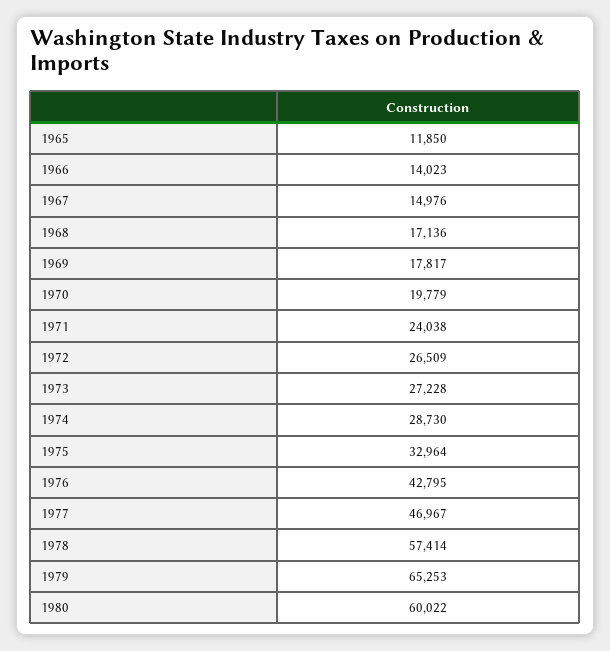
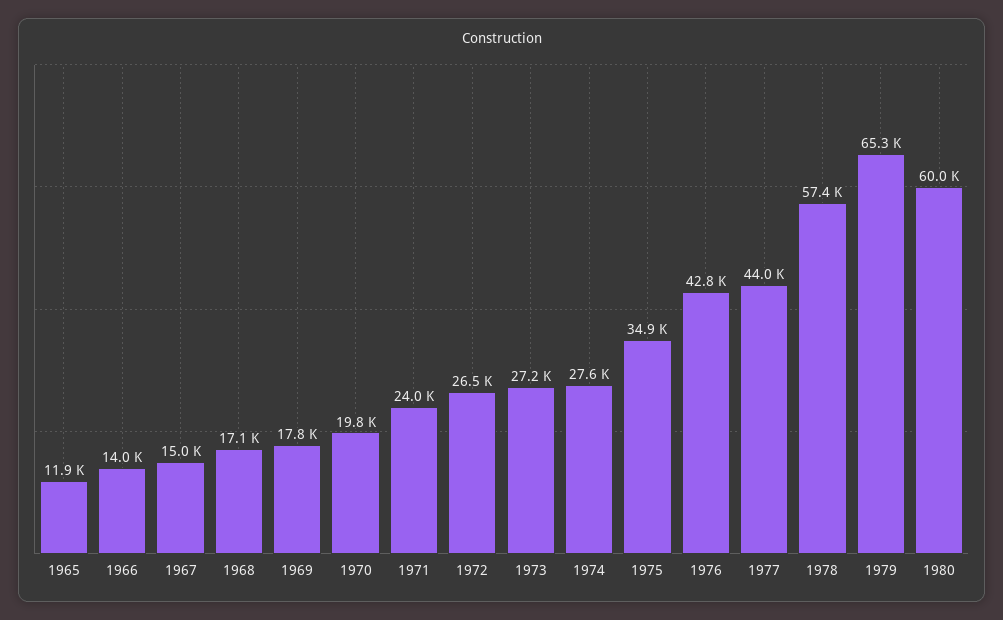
  {
    "1965": 11850,
    "1966": 14023,
    "1967": 14976,
    "1968": 17136,
    "1969": 17817,
    "1970": 19779,
    "1971": 24038,
    "1972": 26509,
    "1973": 27228,
-   "1974": 28730,
+   "1974": 27600,
-   "1975": 32964,
+   "1975": 34900,
    "1976": 42795,
-   "1977": 46967,
+   "1977": 44000,
    "1978": 57414,
    "1979": 65253,
    "1980": 60022
  }

